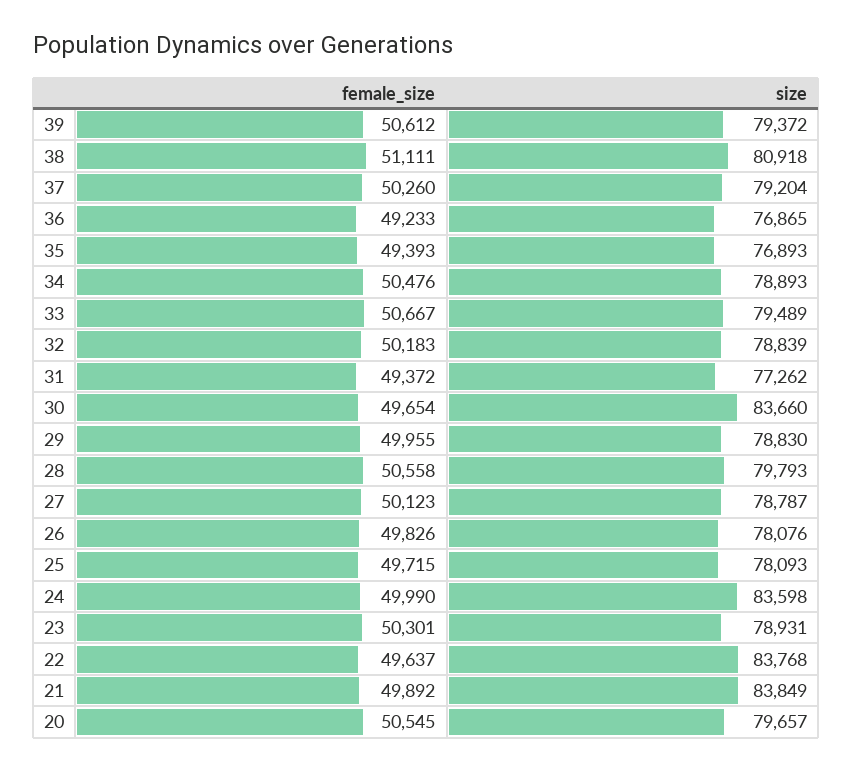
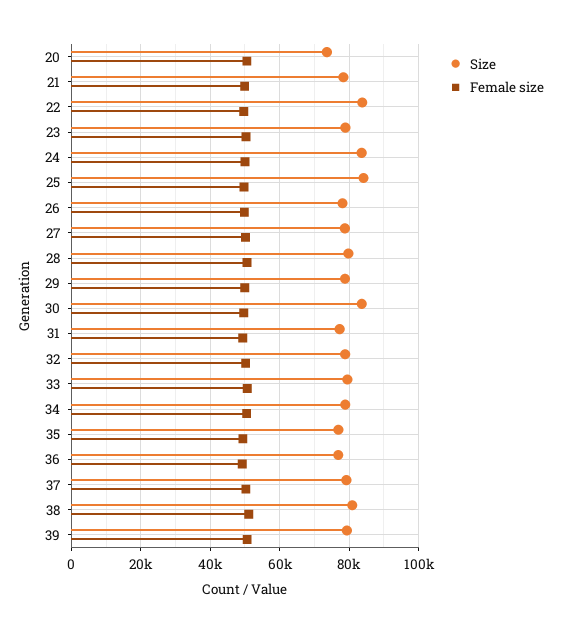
  {
    "female_size": {
      "39": 50612,
      "38": 51111,
      "37": 50260,
      "36": 49233,
      "35": 49393,
      "34": 50476,
      "33": 50667,
      "32": 50183,
      "31": 49372,
      "30": 49654,
      "29": 49955,
      "28": 50558,
      "27": 50123,
      "26": 49826,
      "25": 49715,
      "24": 49990,
      "23": 50301,
      "22": 49637,
      "21": 49892,
      "20": 50545
    },
    "size": {
      "39": 79372,
      "38": 80918,
      "37": 79204,
      "36": 76865,
      "35": 76893,
      "34": 78893,
      "33": 79489,
      "32": 78839,
      "31": 77262,
      "30": 83660,
      "29": 78830,
      "28": 79793,
      "27": 78787,
      "26": 78076,
-     "25": 78093,
+     "25": 84000,
      "24": 83598,
      "23": 78931,
      "22": 83768,
-     "21": 83849,
+     "21": 78000,
-     "20": 79657
+     "20": 74000
    }
  }

